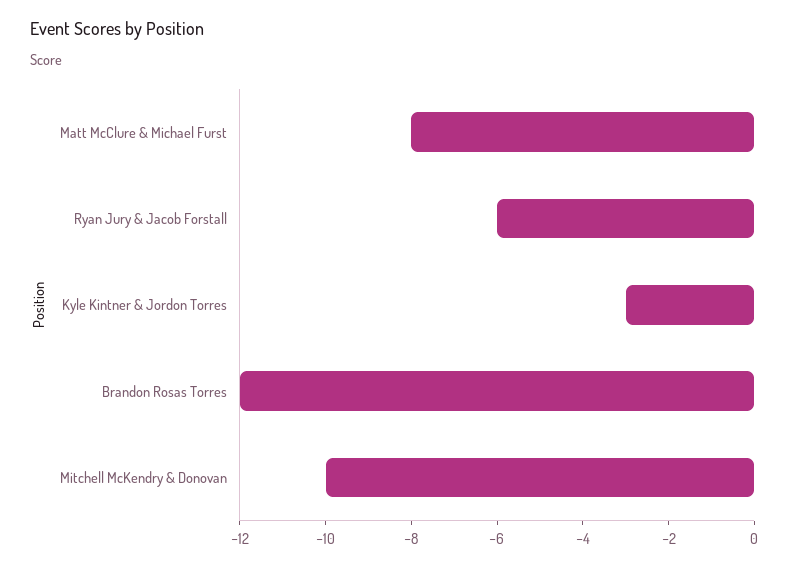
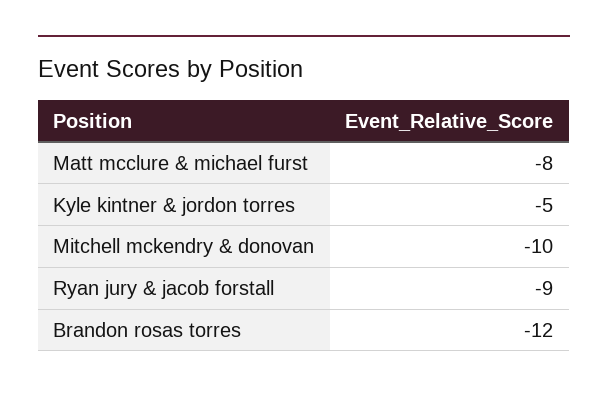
  {
    "Matt McClure & Michael Furst": -8,
-   "Ryan Jury & Jacob Forstall": -6,
+   "Ryan Jury & Jacob Forstall": -9,
-   "Kyle Kintner & Jordon Torres": -3,
+   "Kyle Kintner & Jordon Torres": -5,
    "Brandon Rosas Torres": -12,
    "Mitchell McKendry & Donovan": -10
  }

